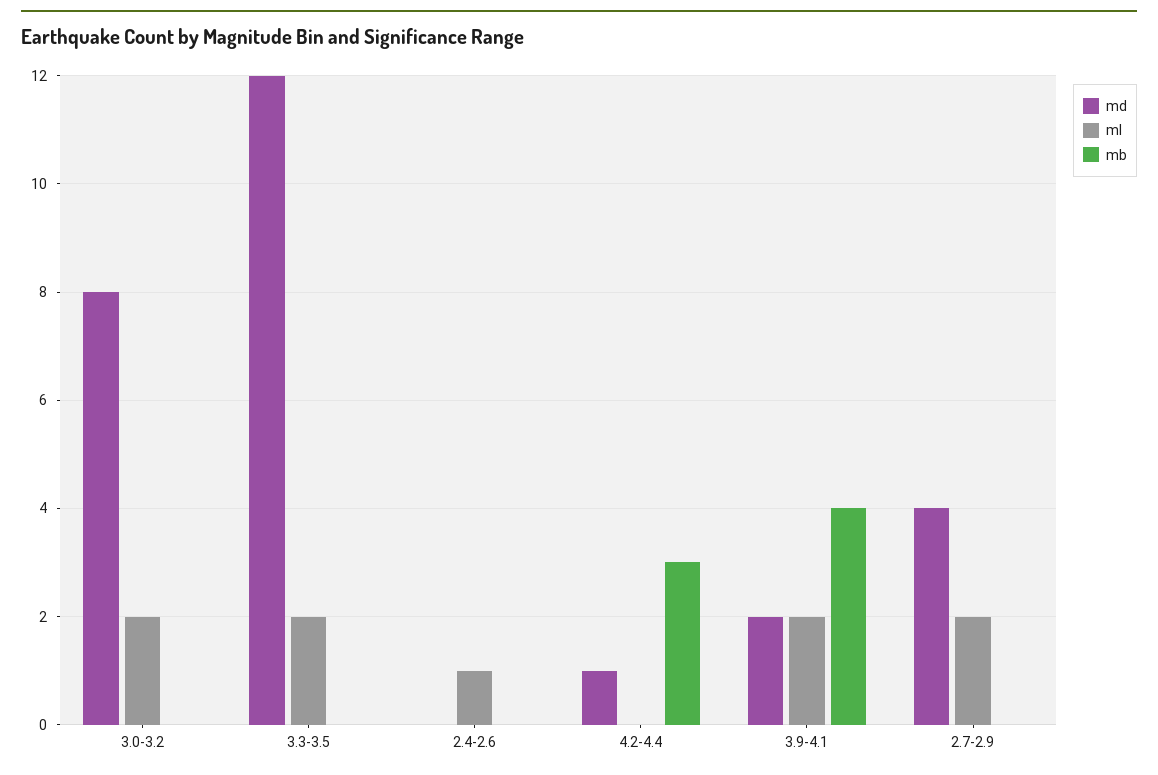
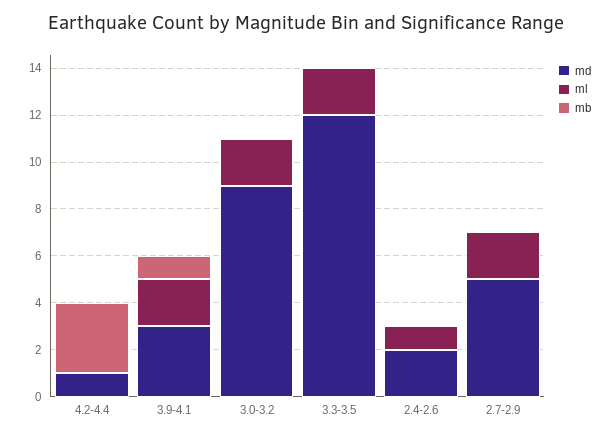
  {
    "md": {
-     "3.0-3.2": 8,
+     "3.0-3.2": 9,
      "3.3-3.5": 12,
-     "2.4-2.6": 0,
+     "2.4-2.6": 2,
      "4.2-4.4": 1,
-     "3.9-4.1": 2,
+     "3.9-4.1": 3,
-     "2.7-2.9": 4
+     "2.7-2.9": 5
    },
    "ml": {
      "3.0-3.2": 2,
      "3.3-3.5": 2,
      "2.4-2.6": 1,
      "4.2-4.4": 0,
      "3.9-4.1": 2,
      "2.7-2.9": 2
    },
    "mb": {
      "3.0-3.2": 0,
      "3.3-3.5": 0,
      "2.4-2.6": 0,
      "4.2-4.4": 3,
-     "3.9-4.1": 4,
+     "3.9-4.1": 1,
      "2.7-2.9": 0
    }
  }

